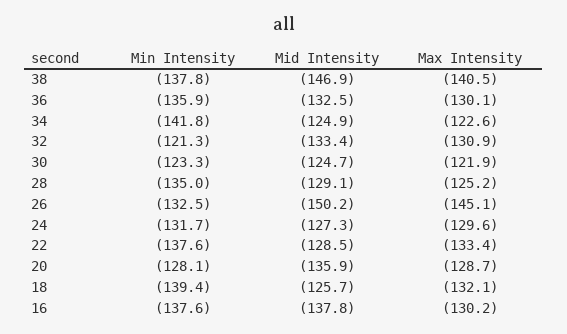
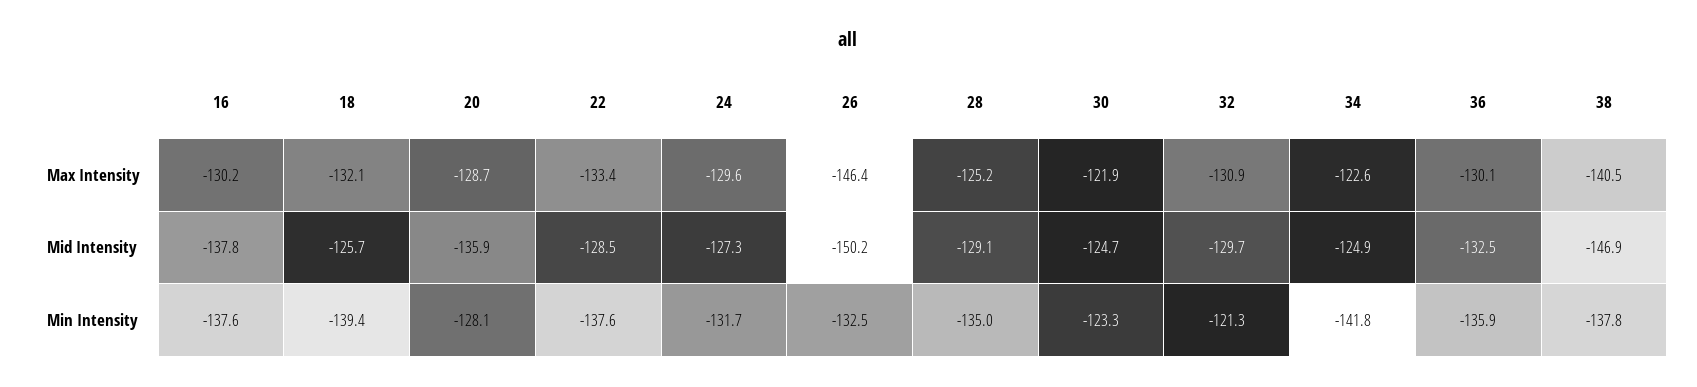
  {
    "Min Intensity": {
      "38": -137.8,
      "36": -135.9,
      "34": -141.8,
      "32": -121.3,
      "30": -123.3,
      "28": -135,
      "26": -132.5,
      "24": -131.7,
      "22": -137.6,
      "20": -128.1,
      "18": -139.4,
      "16": -137.6
    },
    "Mid Intensity": {
      "38": -146.9,
      "36": -132.5,
      "34": -124.9,
-     "32": -133.4,
+     "32": -129.7,
      "30": -124.7,
      "28": -129.1,
      "26": -150.2,
      "24": -127.3,
      "22": -128.5,
      "20": -135.9,
      "18": -125.7,
      "16": -137.8
    },
    "Max Intensity": {
      "38": -140.5,
      "36": -130.1,
      "34": -122.6,
      "32": -130.9,
      "30": -121.9,
      "28": -125.2,
-     "26": -145.1,
+     "26": -146.4,
      "24": -129.6,
      "22": -133.4,
      "20": -128.7,
      "18": -132.1,
      "16": -130.2
    }
  }

